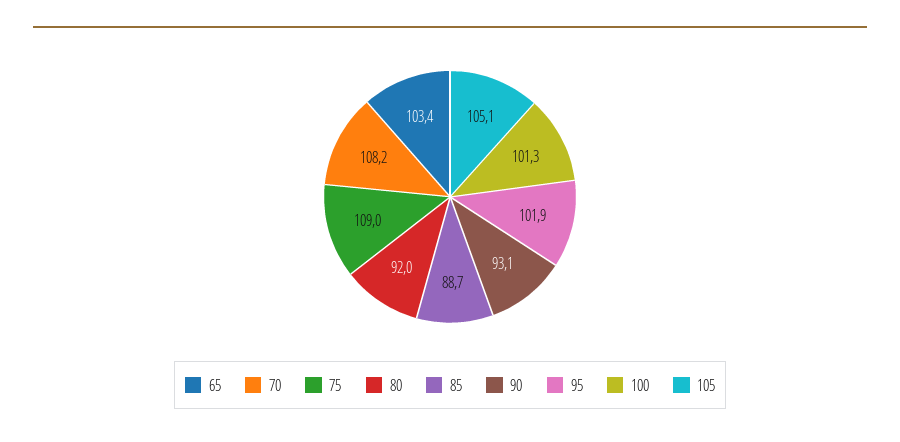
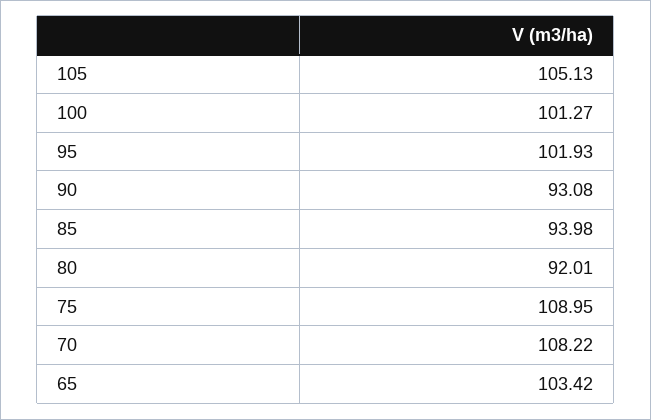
  {
    "65": 103.42,
    "70": 108.22,
    "75": 108.95,
    "80": 92.01,
-   "85": 88.7,
+   "85": 93.98,
    "90": 93.08,
    "95": 101.93,
    "100": 101.27,
    "105": 105.13
  }

